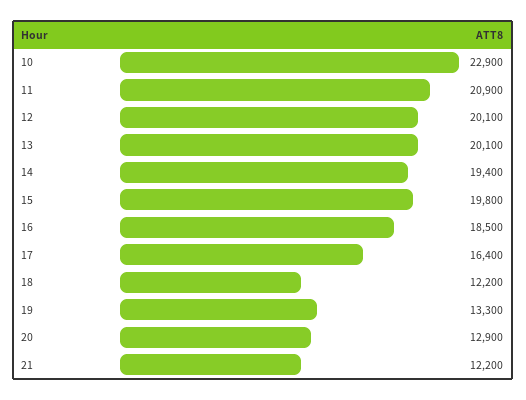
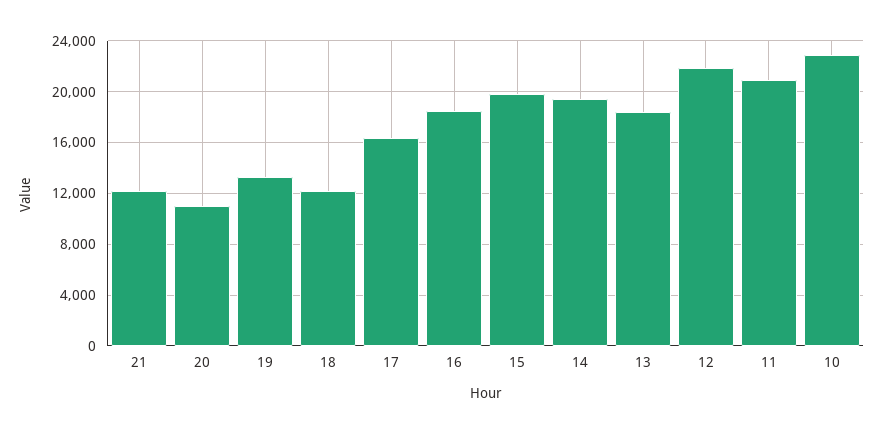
  {
    "10": 22900,
    "11": 20900,
-   "12": 20100,
+   "12": 22000,
-   "13": 20100,
+   "13": 18500,
    "14": 19400,
    "15": 19800,
    "16": 18500,
    "17": 16400,
    "18": 12200,
    "19": 13300,
-   "20": 12900,
+   "20": 11000,
    "21": 12200
  }

